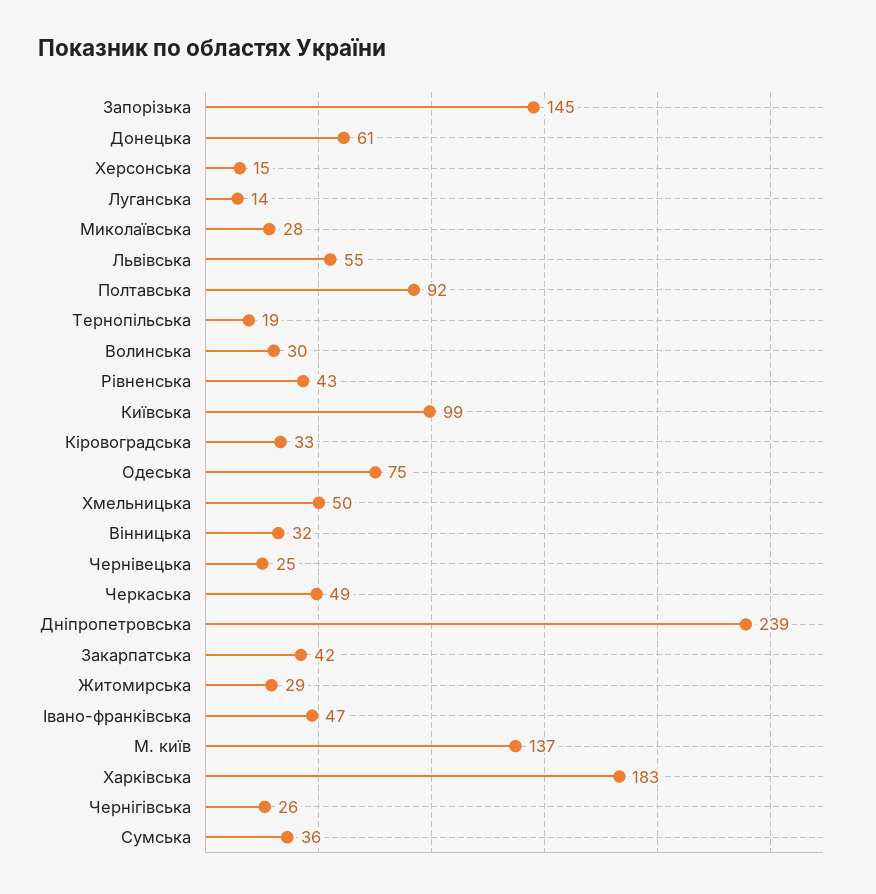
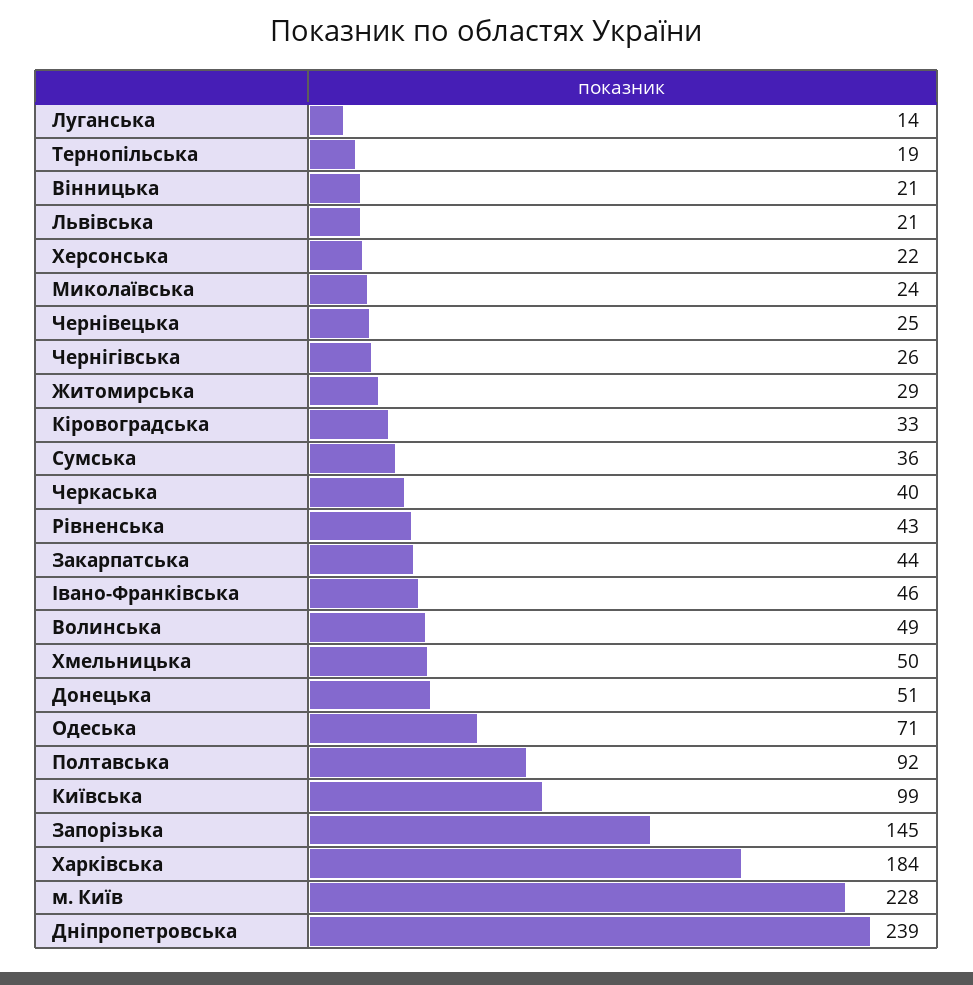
  {
    "Запорізька": 145,
-   "Донецька": 61,
+   "Донецька": 51,
-   "Херсонська": 15,
+   "Херсонська": 22,
    "Луганська": 14,
-   "Миколаївська": 28,
+   "Миколаївська": 24,
-   "Львівська": 55,
+   "Львівська": 21,
    "Полтавська": 92,
    "Тернопільська": 19,
-   "Волинська": 30,
+   "Волинська": 49,
    "Рівненська": 43,
    "Київська": 99,
    "Кіровоградська": 33,
-   "Одеська": 75,
+   "Одеська": 71,
    "Хмельницька": 50,
-   "Вінницька": 32,
+   "Вінницька": 21,
    "Чернівецька": 25,
-   "Черкаська": 49,
+   "Черкаська": 40,
    "Дніпропетровська": 239,
-   "Закарпатська": 42,
+   "Закарпатська": 44,
    "Житомирська": 29,
-   "Івано-франківська": 47,
+   "Івано-франківська": 46,
-   "М. київ": 137,
+   "М. київ": 228,
-   "Харківська": 183,
+   "Харківська": 184,
    "Чернігівська": 26,
    "Сумська": 36
  }

